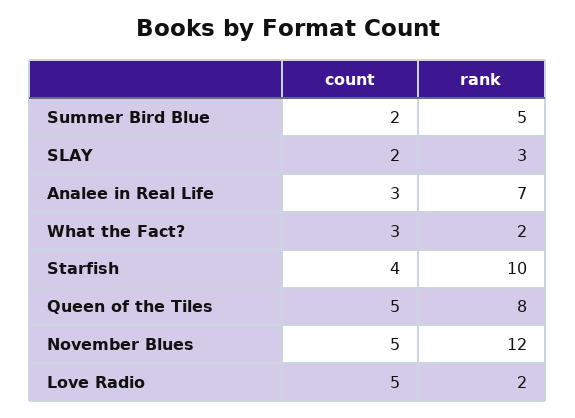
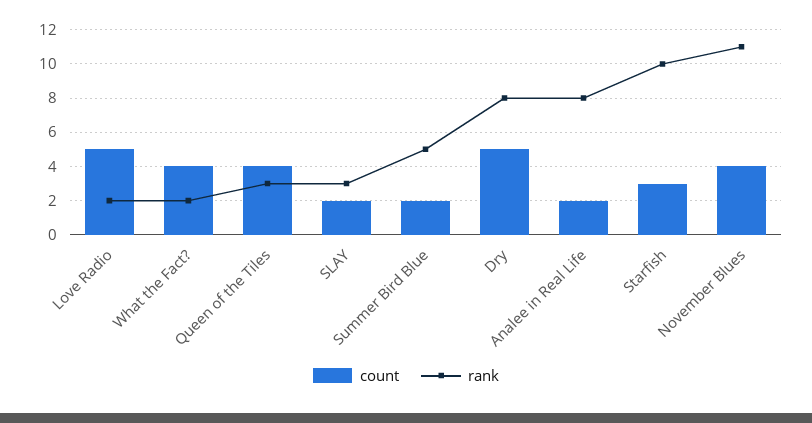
  {
    "count": {
      "Summer Bird Blue": 2,
      "SLAY": 2,
-     "Analee in Real Life": 3,
+     "Analee in Real Life": 2,
-     "What the Fact?": 3,
+     "What the Fact?": 4,
-     "Starfish": 4,
+     "Starfish": 3,
-     "Queen of the Tiles": 5,
+     "Queen of the Tiles": 4,
-     "November Blues": 5,
+     "November Blues": 4,
-     "Love Radio": 5
+     "Love Radio": 5,
+     "Dry": 5
    },
    "rank": {
      "Summer Bird Blue": 5,
      "SLAY": 3,
-     "Analee in Real Life": 7,
+     "Analee in Real Life": 8,
      "What the Fact?": 2,
      "Starfish": 10,
-     "Queen of the Tiles": 8,
+     "Queen of the Tiles": 3,
-     "November Blues": 12,
+     "November Blues": 11,
-     "Love Radio": 2
+     "Love Radio": 2,
+     "Dry": 8
    }
  }

